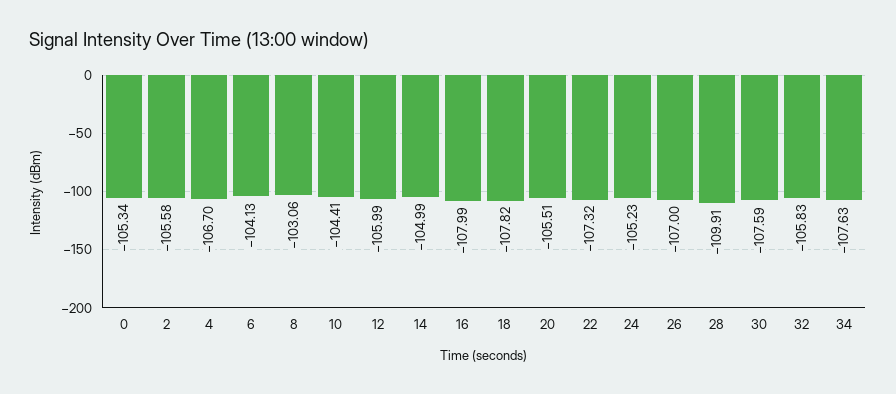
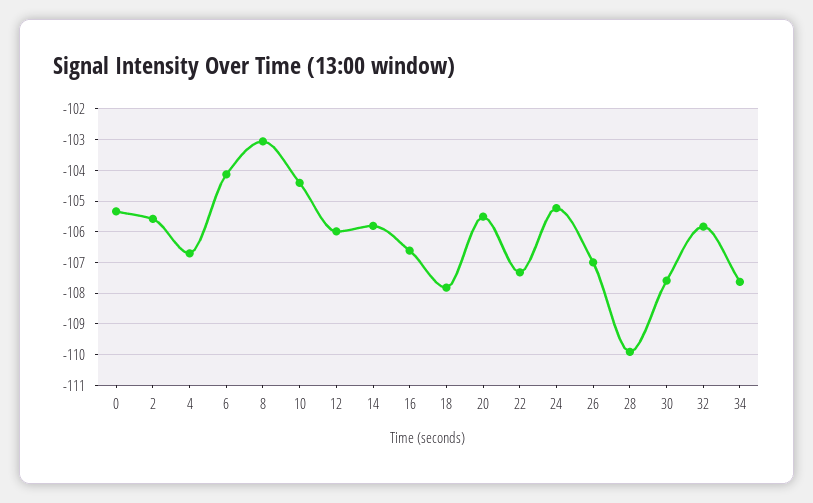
  {
    "0": -105.34,
    "2": -105.58,
    "4": -106.7,
    "6": -104.13,
    "8": -103.06,
    "10": -104.41,
    "12": -105.99,
-   "14": -104.99,
+   "14": -105.8,
-   "16": -107.99,
+   "16": -106.6,
    "18": -107.82,
    "20": -105.51,
    "22": -107.32,
    "24": -105.23,
    "26": -107,
    "28": -109.91,
    "30": -107.59,
    "32": -105.83,
    "34": -107.63
  }

